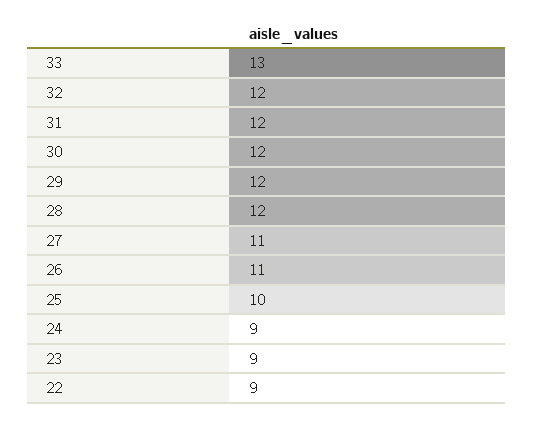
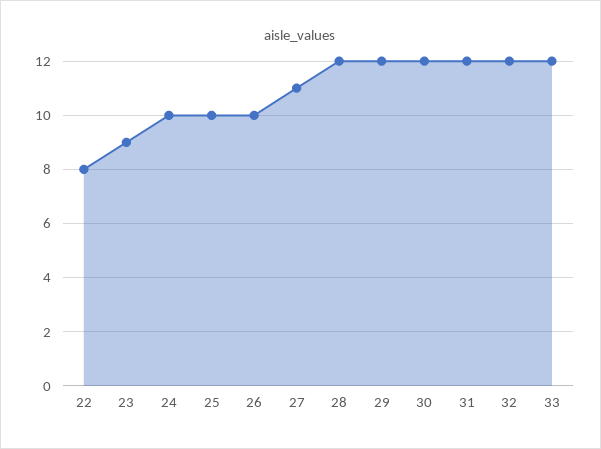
  {
-   "33": 13,
+   "33": 12,
    "32": 12,
    "31": 12,
    "30": 12,
    "29": 12,
    "28": 12,
    "27": 11,
-   "26": 11,
+   "26": 10,
    "25": 10,
-   "24": 9,
+   "24": 10,
    "23": 9,
-   "22": 9
+   "22": 8
  }

